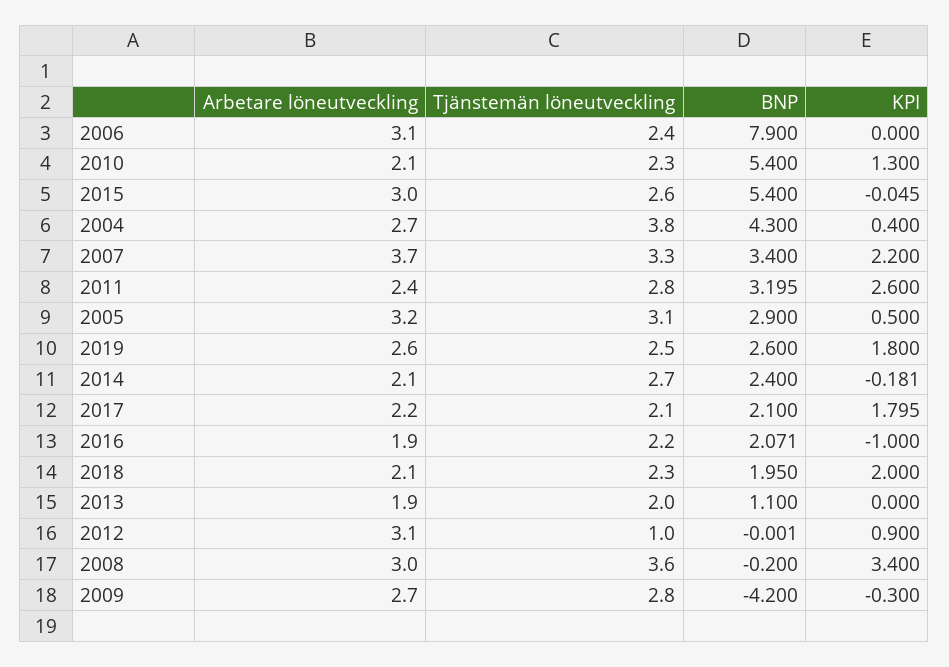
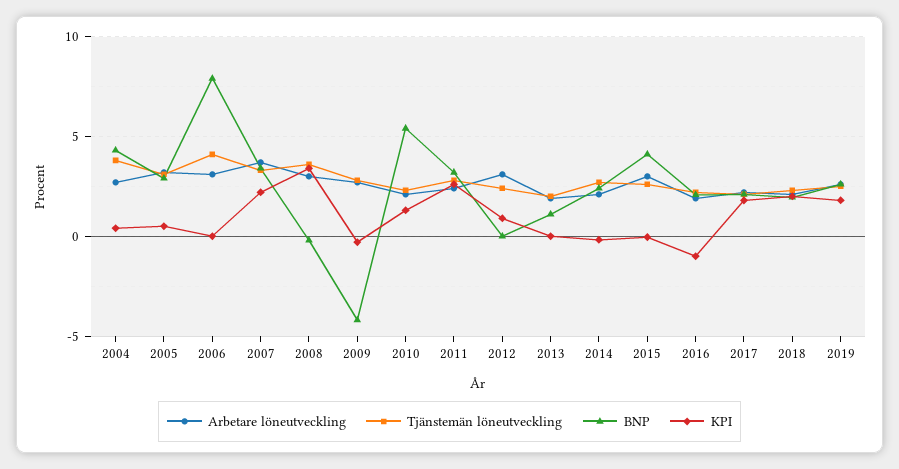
  {
    "Arbetare löneutveckling": {
      "2006": 3.1,
      "2010": 2.1,
      "2015": 3,
      "2004": 2.7,
      "2007": 3.7,
      "2011": 2.4,
      "2005": 3.2,
      "2019": 2.6,
      "2014": 2.1,
      "2017": 2.2,
      "2016": 1.9,
      "2018": 2.1,
      "2013": 1.9,
      "2012": 3.1,
      "2008": 3,
      "2009": 2.7
    },
    "Tjänstemän löneutveckling": {
-     "2006": 2.4,
+     "2006": 4,
      "2010": 2.3,
      "2015": 2.6,
      "2004": 3.8,
      "2007": 3.3,
      "2011": 2.8,
      "2005": 3.1,
      "2019": 2.5,
      "2014": 2.7,
      "2017": 2.1,
      "2016": 2.2,
      "2018": 2.3,
      "2013": 2,
-     "2012": 1,
+     "2012": 2.5,
      "2008": 3.6,
      "2009": 2.8
    },
    "BNP": {
      "2006": 7.9,
      "2010": 5.4,
-     "2015": 5.4,
+     "2015": 4,
      "2004": 4.3,
      "2007": 3.4,
      "2011": 3.195,
      "2005": 2.9,
      "2019": 2.6,
      "2014": 2.4,
      "2017": 2.1,
      "2016": 2.071,
      "2018": 1.95,
      "2013": 1.1,
      "2012": -0.001,
      "2008": -0.2,
      "2009": -4.2
    },
    "KPI": {
      "2006": 0,
      "2010": 1.3,
      "2015": -0.045,
      "2004": 0.4,
      "2007": 2.2,
      "2011": 2.6,
      "2005": 0.5,
      "2019": 1.8,
      "2014": -0.181,
      "2017": 1.795,
      "2016": -1,
      "2018": 2,
      "2013": 0,
      "2012": 0.9,
      "2008": 3.4,
      "2009": -0.3
    }
  }

